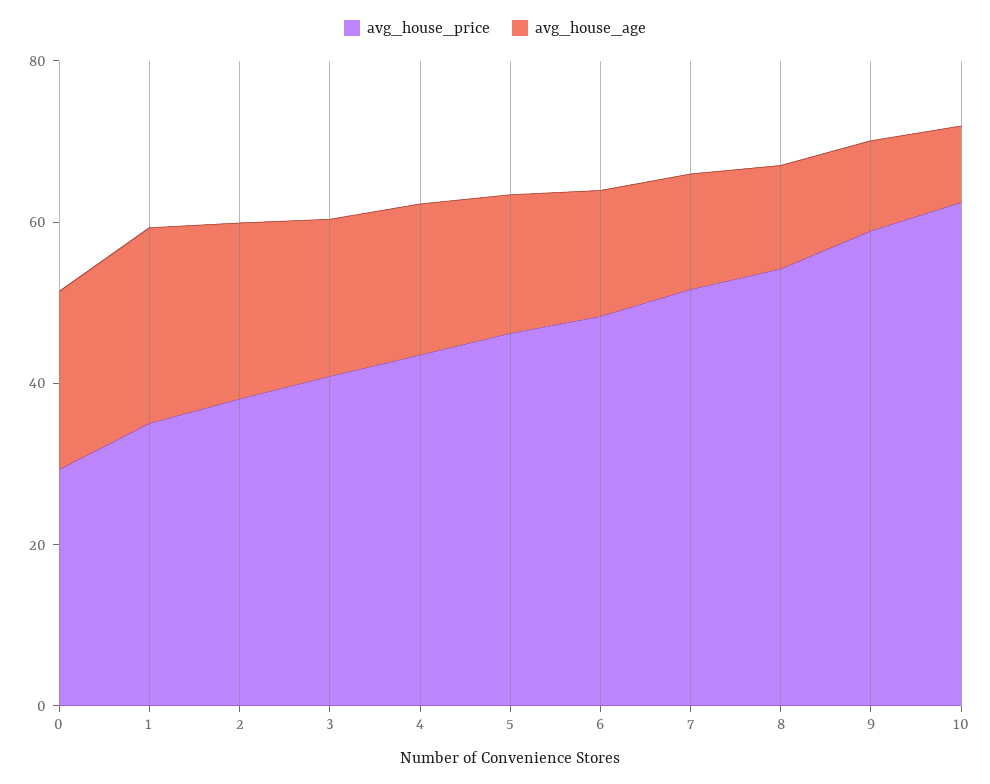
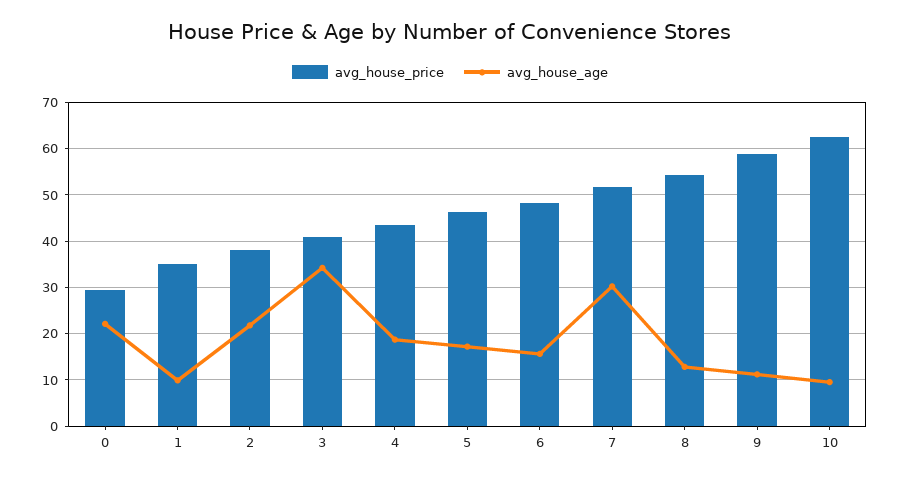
  {
    "avg_house_price": {
      "0": 30,
      "1": 36,
      "2": 38,
      "3": 40,
      "4": 44,
      "5": 46,
      "6": 48,
      "7": 52,
      "8": 54,
      "9": 58,
      "10": 62
    },
    "avg_house_age": {
      "0": 22,
-     "1": 25,
+     "1": 10,
      "2": 22,
-     "3": 20,
+     "3": 34,
      "4": 18,
      "5": 18,
      "6": 16,
-     "7": 15,
+     "7": 30,
      "8": 12,
      "9": 12,
      "10": 10
    }
  }

